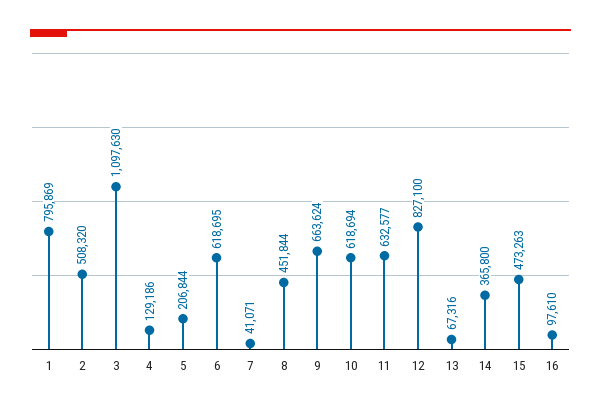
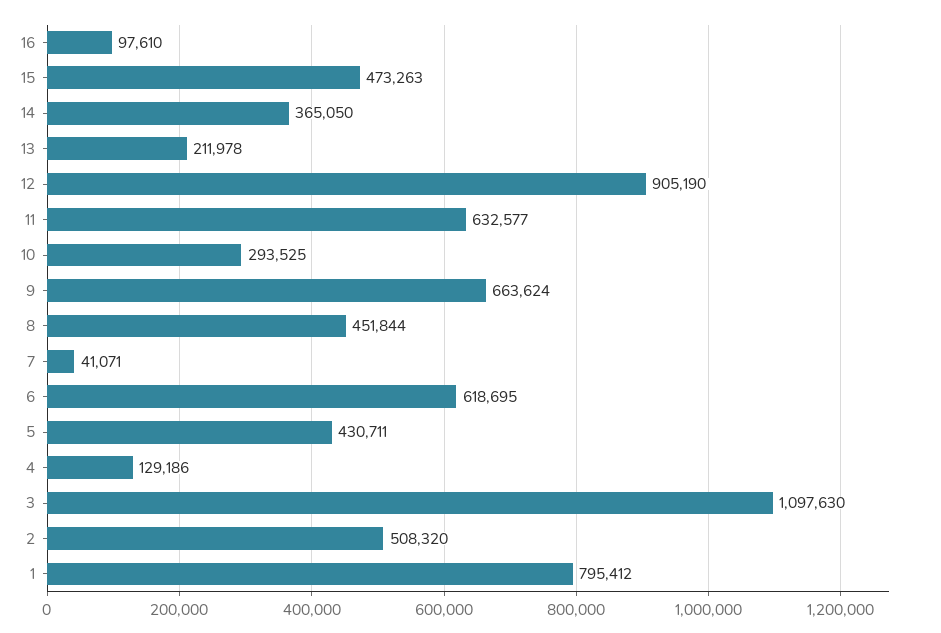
  {
-   "1": 795869,
+   "1": 795412,
    "2": 508320,
    "3": 1097630,
    "4": 129186,
-   "5": 206844,
+   "5": 430711,
    "6": 618695,
    "7": 41071,
    "8": 451844,
    "9": 663624,
-   "10": 618694,
+   "10": 293525,
    "11": 632577,
-   "12": 827100,
+   "12": 905190,
-   "13": 67316,
+   "13": 211978,
-   "14": 365800,
+   "14": 365050,
    "15": 473263,
    "16": 97610
  }

